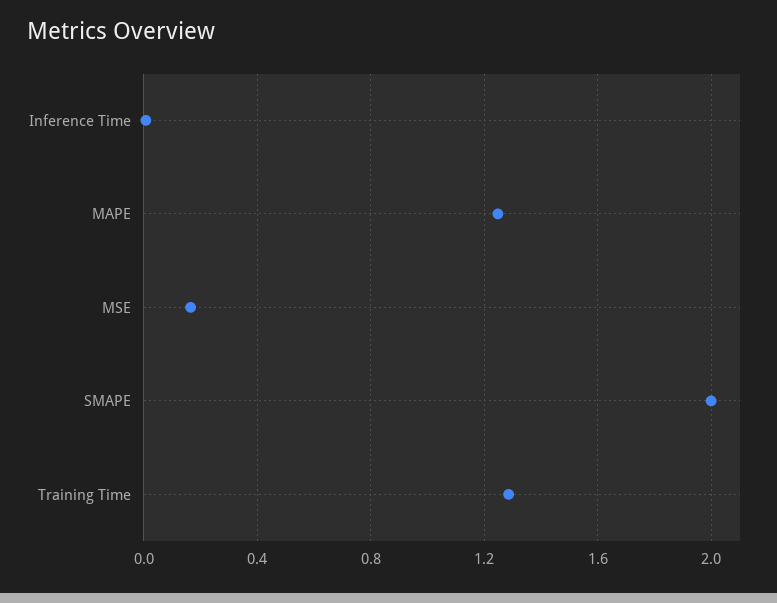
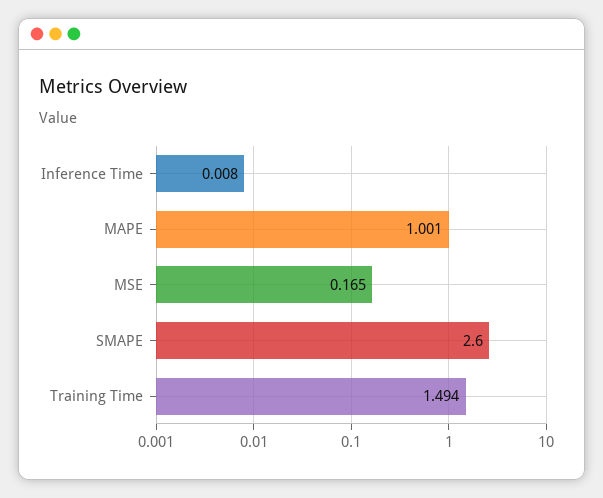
  {
    "Inference Time": 0.008,
-   "MAPE": 1.25,
+   "MAPE": 1.001,
    "MSE": 0.165,
-   "SMAPE": 2,
+   "SMAPE": 2.6,
-   "Training Time": 1.3
+   "Training Time": 1.494
  }

